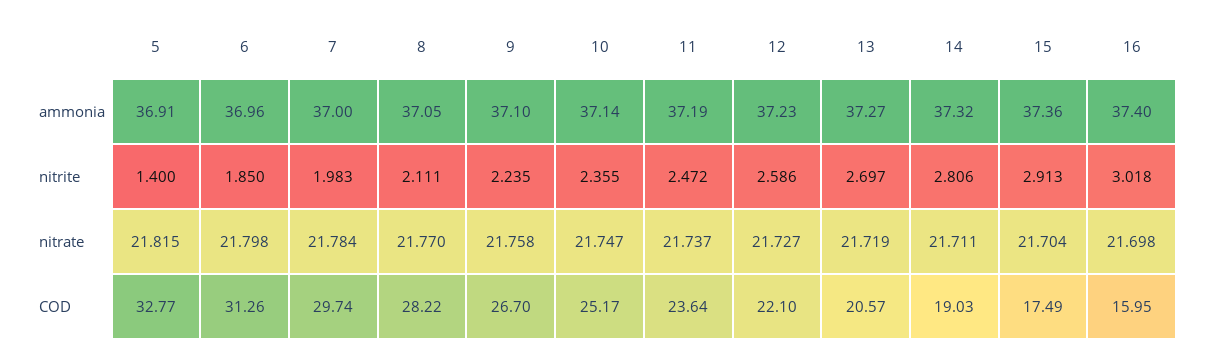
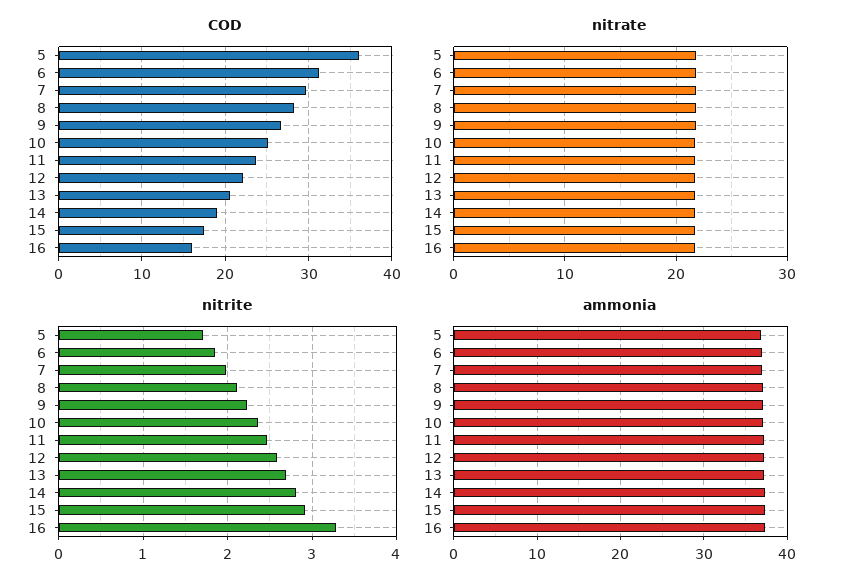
  {
    "ammonia": {
      "5": 36.91,
      "6": 36.96,
      "7": 37,
      "8": 37.05,
      "9": 37.1,
      "10": 37.14,
      "11": 37.19,
      "12": 37.23,
      "13": 37.27,
      "14": 37.32,
      "15": 37.36,
      "16": 37.4
    },
    "nitrite": {
-     "5": 1.4,
+     "5": 1.7,
      "6": 1.85,
      "7": 1.983,
      "8": 2.111,
      "9": 2.235,
      "10": 2.355,
      "11": 2.472,
      "12": 2.586,
      "13": 2.697,
      "14": 2.806,
      "15": 2.913,
-     "16": 3.018
+     "16": 3.3
    },
    "nitrate": {
      "5": 21.815,
      "6": 21.798,
      "7": 21.784,
      "8": 21.77,
      "9": 21.758,
      "10": 21.747,
      "11": 21.737,
      "12": 21.727,
      "13": 21.719,
      "14": 21.711,
      "15": 21.704,
      "16": 21.698
    },
    "COD": {
-     "5": 32.77,
+     "5": 36,
      "6": 31.26,
      "7": 29.74,
      "8": 28.22,
      "9": 26.7,
      "10": 25.17,
      "11": 23.64,
      "12": 22.1,
      "13": 20.57,
      "14": 19.03,
      "15": 17.49,
      "16": 15.95
    }
  }

